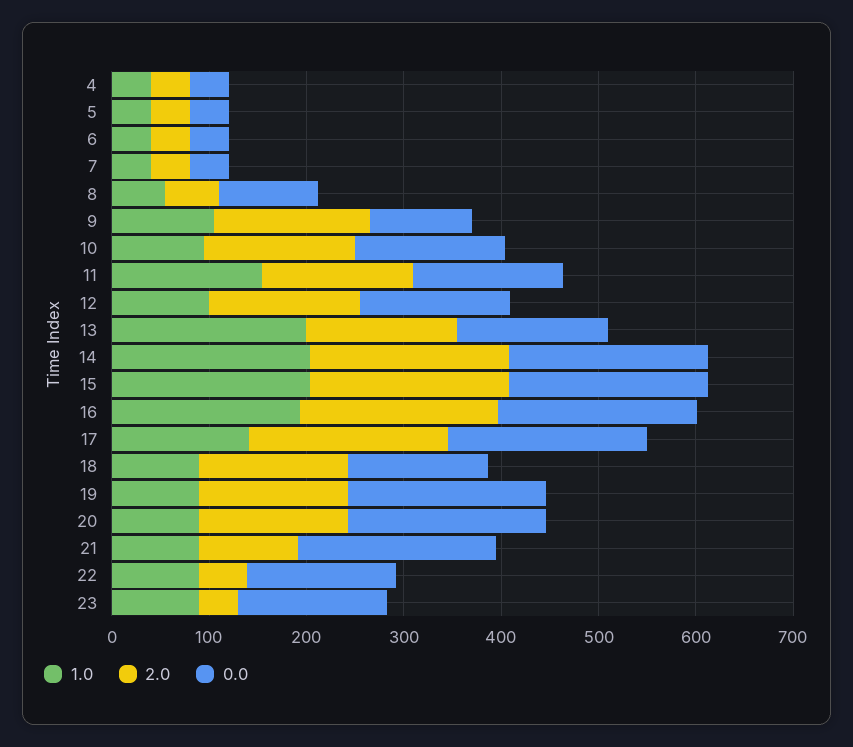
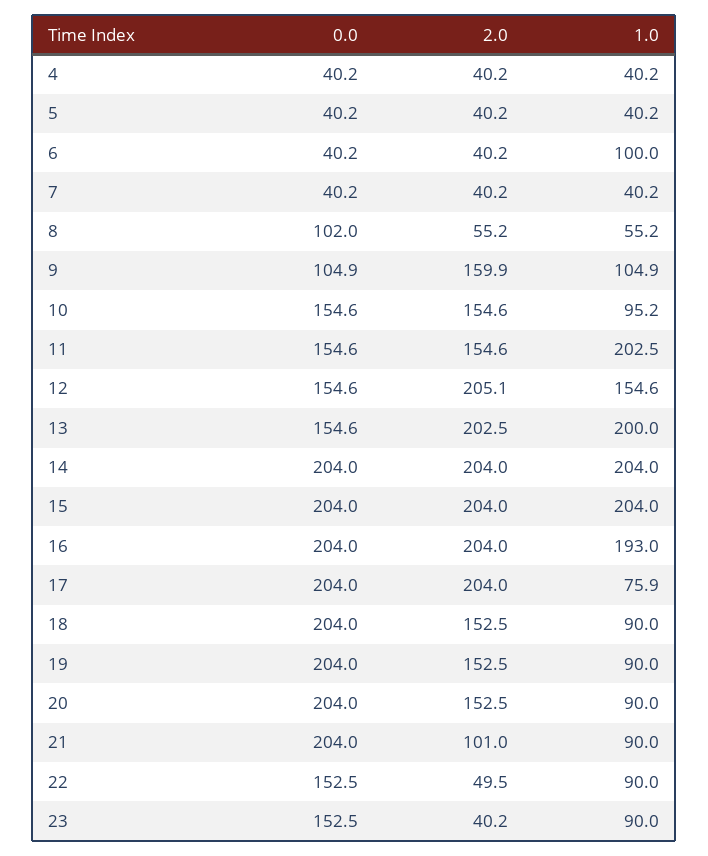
  {
    "1.0": {
      "4": 40.2,
      "5": 40.2,
-     "6": 40,
+     "6": 100,
      "7": 40.2,
      "8": 55.2,
      "9": 104.9,
      "10": 95.2,
-     "11": 160,
+     "11": 202.5,
-     "12": 100,
+     "12": 154.6,
      "13": 200,
      "14": 204,
      "15": 204,
      "16": 193,
-     "17": 140,
+     "17": 75.9,
      "18": 90,
      "19": 90,
      "20": 90,
      "21": 90,
      "22": 90,
      "23": 90
    },
    "2.0": {
      "4": 40.2,
      "5": 40.2,
      "6": 40.2,
      "7": 40.2,
      "8": 55.2,
      "9": 159.9,
      "10": 154.6,
      "11": 154.6,
-     "12": 160,
+     "12": 205.1,
-     "13": 160,
+     "13": 202.5,
      "14": 204,
      "15": 204,
      "16": 204,
      "17": 204,
      "18": 152.5,
      "19": 152.5,
      "20": 152.5,
      "21": 101,
      "22": 49.5,
      "23": 40.2
    },
    "0.0": {
      "4": 40.2,
      "5": 40.2,
      "6": 40.2,
      "7": 40.2,
      "8": 102,
      "9": 104.9,
      "10": 154.6,
      "11": 154.6,
      "12": 154.6,
      "13": 154.6,
      "14": 204,
      "15": 204,
      "16": 204,
      "17": 204,
-     "18": 140,
+     "18": 204,
      "19": 204,
      "20": 204,
      "21": 204,
      "22": 152.5,
      "23": 152.5
    }
  }

